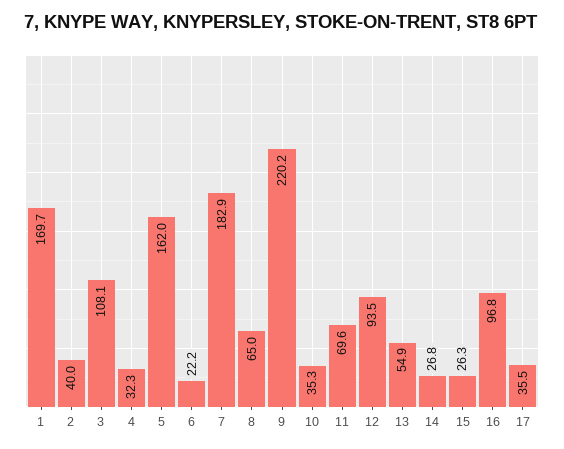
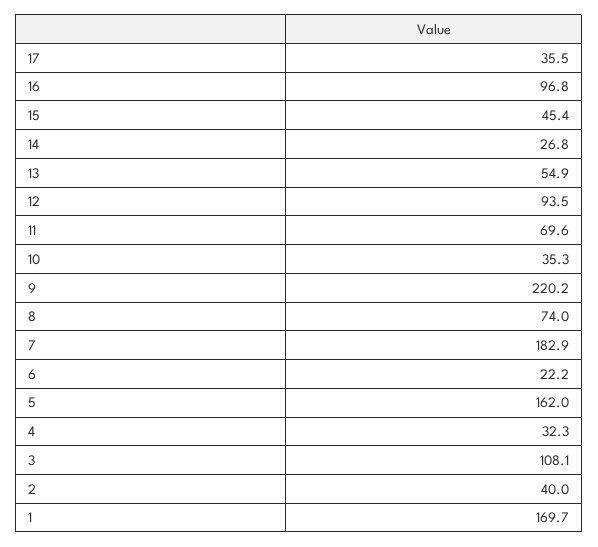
  {
    "1": 169.7,
    "2": 40,
    "3": 108.1,
    "4": 32.3,
    "5": 162,
    "6": 22.2,
    "7": 182.9,
-   "8": 65,
+   "8": 74,
    "9": 220.2,
    "10": 35.3,
    "11": 69.6,
    "12": 93.5,
    "13": 54.9,
    "14": 26.8,
-   "15": 26.3,
+   "15": 45.4,
    "16": 96.8,
    "17": 35.5
  }

